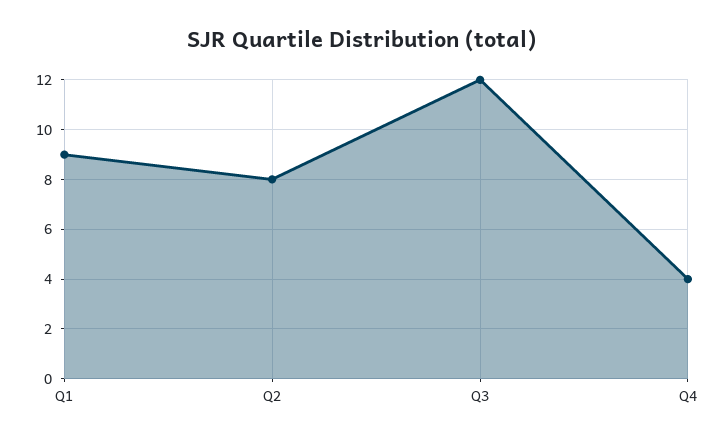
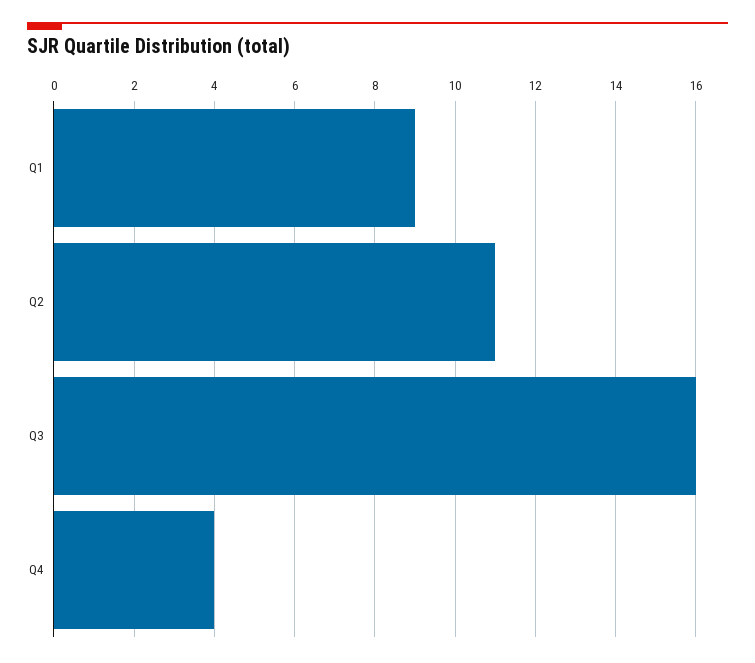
  {
    "Q1": 9,
-   "Q2": 8,
+   "Q2": 11,
-   "Q3": 12,
+   "Q3": 16,
    "Q4": 4
  }

